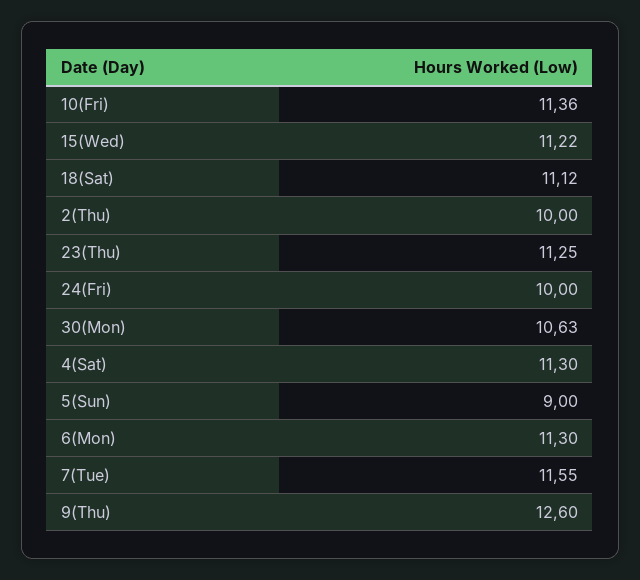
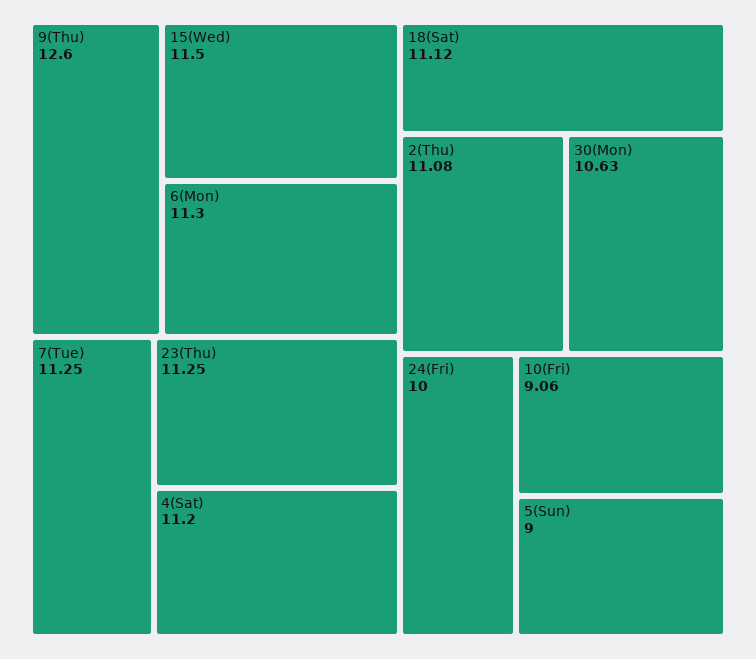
  {
-   "10(Fri)": 11.36,
+   "10(Fri)": 9.06,
-   "15(Wed)": 11.22,
+   "15(Wed)": 11.5,
    "18(Sat)": 11.12,
-   "2(Thu)": 10,
+   "2(Thu)": 11.08,
    "23(Thu)": 11.25,
    "24(Fri)": 10,
    "30(Mon)": 10.63,
-   "4(Sat)": 11.3,
+   "4(Sat)": 11.2,
    "5(Sun)": 9,
    "6(Mon)": 11.3,
-   "7(Tue)": 11.55,
+   "7(Tue)": 11.25,
    "9(Thu)": 12.6
  }

